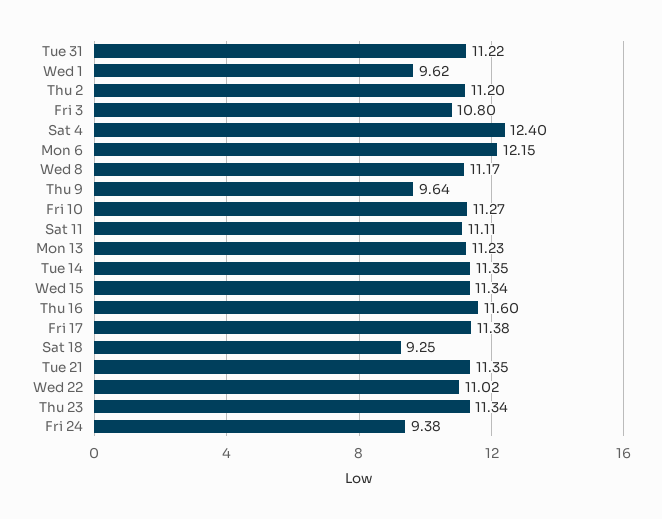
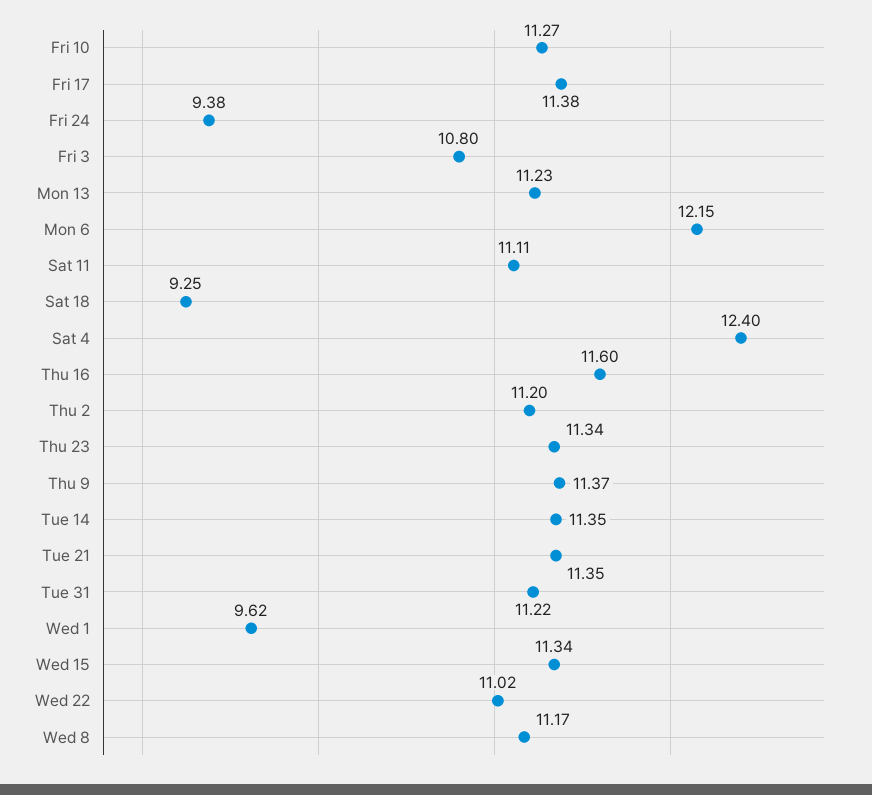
  {
    "Tue 31": 11.22,
    "Wed 1": 9.62,
    "Thu 2": 11.2,
    "Fri 3": 10.8,
    "Sat 4": 12.4,
    "Mon 6": 12.15,
    "Wed 8": 11.17,
-   "Thu 9": 9.64,
+   "Thu 9": 11.37,
    "Fri 10": 11.27,
    "Sat 11": 11.11,
    "Mon 13": 11.23,
    "Tue 14": 11.35,
    "Wed 15": 11.34,
    "Thu 16": 11.6,
    "Fri 17": 11.38,
    "Sat 18": 9.25,
    "Tue 21": 11.35,
    "Wed 22": 11.02,
    "Thu 23": 11.34,
    "Fri 24": 9.38
  }

